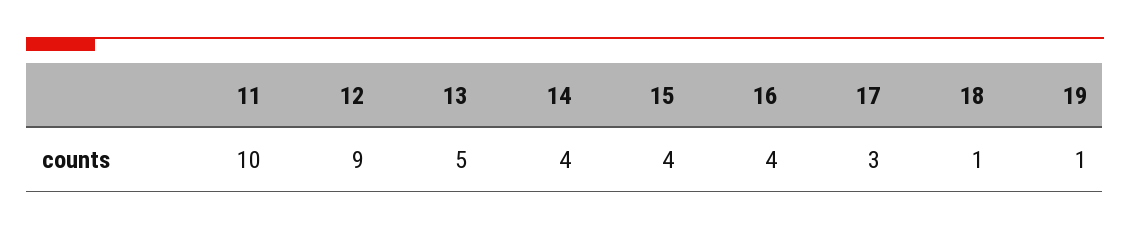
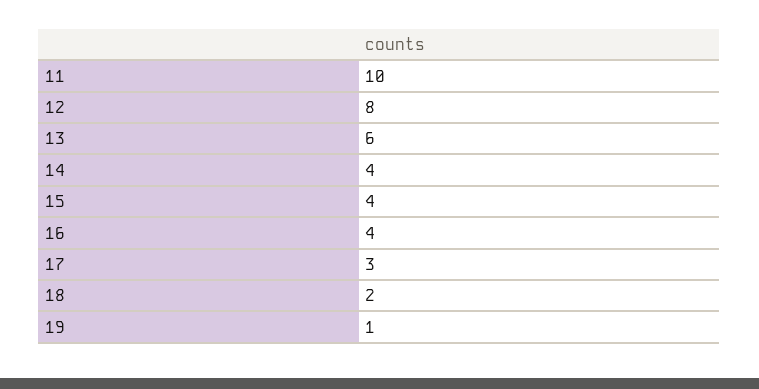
  {
    "11": 10,
-   "12": 9,
+   "12": 8,
-   "13": 5,
+   "13": 6,
    "14": 4,
    "15": 4,
    "16": 4,
    "17": 3,
-   "18": 1,
+   "18": 2,
    "19": 1
  }

